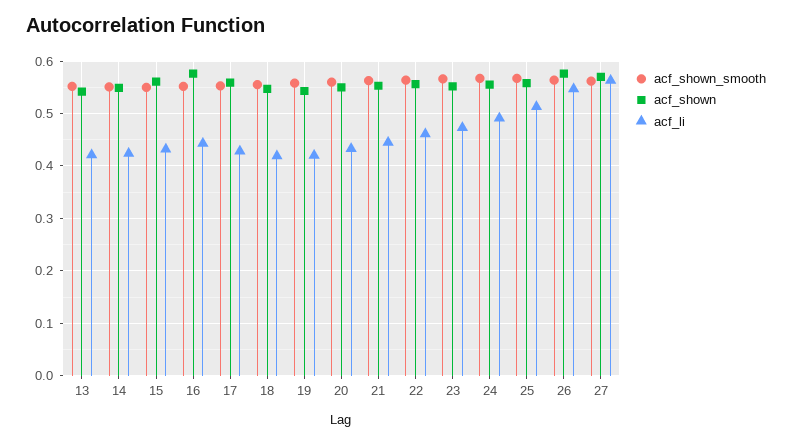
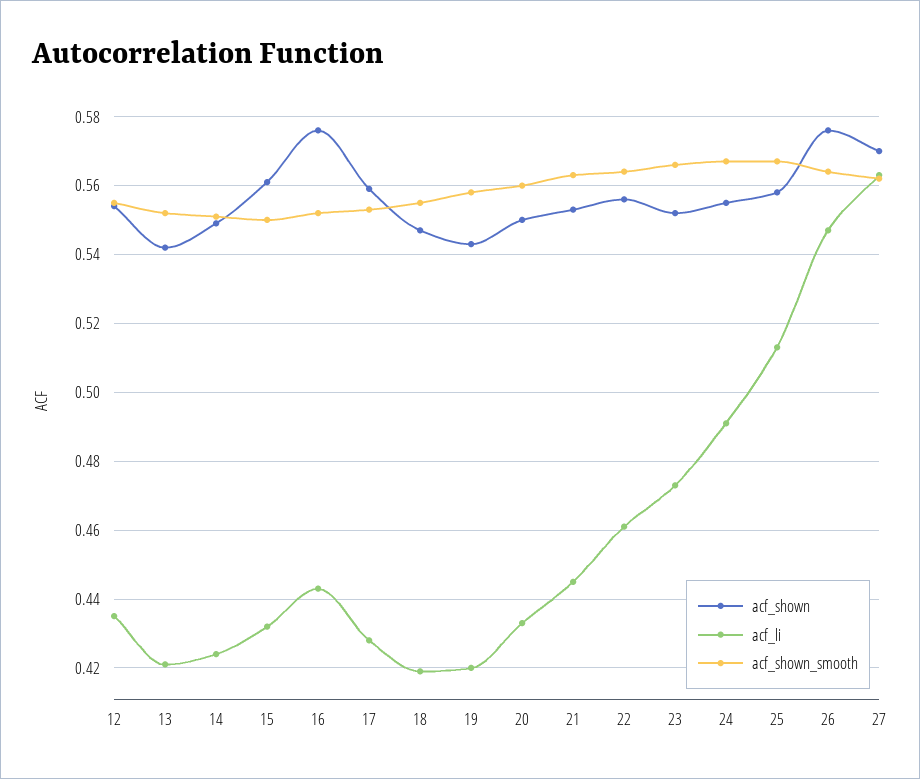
  {
    "acf_shown_smooth": {
      "13": 0.55,
      "14": 0.55,
      "15": 0.55,
      "16": 0.55,
      "17": 0.555,
      "18": 0.555,
      "19": 0.56,
      "20": 0.56,
      "21": 0.565,
      "22": 0.565,
      "23": 0.565,
      "24": 0.565,
      "25": 0.565,
      "26": 0.565,
-     "27": 0.56
+     "27": 0.56,
+     "12": 0.555
    },
    "acf_shown": {
      "13": 0.54,
      "14": 0.55,
      "15": 0.56,
      "16": 0.575,
      "17": 0.56,
      "18": 0.545,
      "19": 0.545,
      "20": 0.55,
      "21": 0.555,
      "22": 0.555,
      "23": 0.55,
      "24": 0.555,
      "25": 0.56,
      "26": 0.575,
-     "27": 0.57
+     "27": 0.57,
+     "12": 0.555
    },
    "acf_li": {
      "13": 0.42,
      "14": 0.425,
      "15": 0.43,
      "16": 0.445,
      "17": 0.43,
      "18": 0.42,
      "19": 0.42,
      "20": 0.435,
      "21": 0.445,
      "22": 0.46,
      "23": 0.475,
      "24": 0.49,
      "25": 0.515,
      "26": 0.545,
-     "27": 0.565
+     "27": 0.565,
+     "12": 0.435
    }
  }

